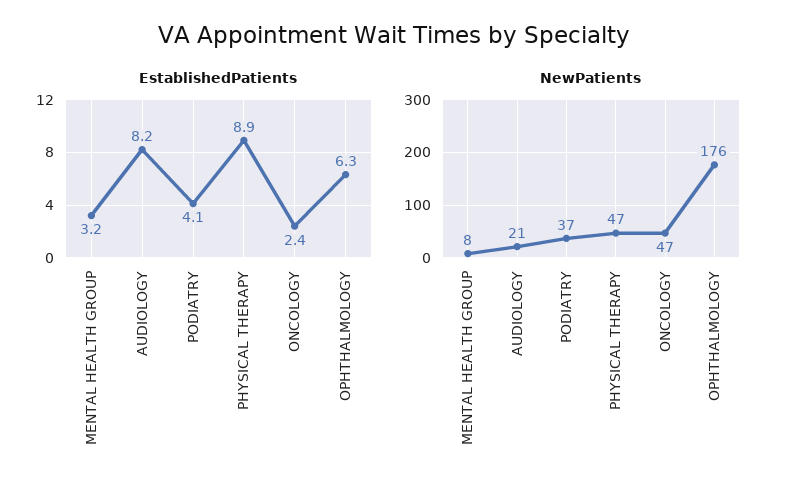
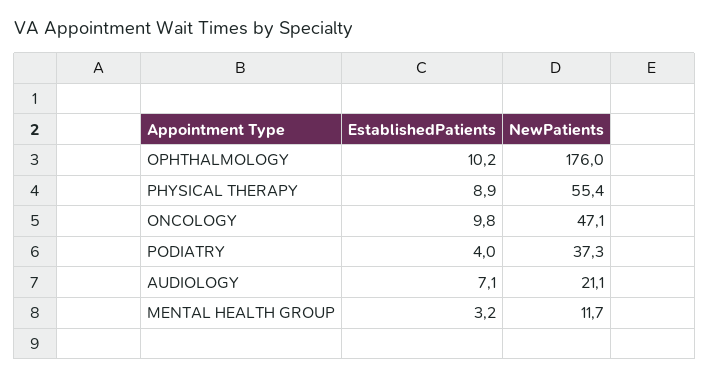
  {
    "EstablishedPatients": {
      "MENTAL HEALTH GROUP": 3.2,
-     "AUDIOLOGY": 8.2,
+     "AUDIOLOGY": 7.1,
-     "PODIATRY": 4.1,
+     "PODIATRY": 4,
      "PHYSICAL THERAPY": 8.9,
-     "ONCOLOGY": 2.4,
+     "ONCOLOGY": 9.8,
-     "OPHTHALMOLOGY": 6.3
+     "OPHTHALMOLOGY": 10.2
    },
    "NewPatients": {
-     "MENTAL HEALTH GROUP": 8,
+     "MENTAL HEALTH GROUP": 11.7,
      "AUDIOLOGY": 21.1,
      "PODIATRY": 37.3,
-     "PHYSICAL THERAPY": 47,
+     "PHYSICAL THERAPY": 55.4,
      "ONCOLOGY": 47.1,
      "OPHTHALMOLOGY": 176
    }
  }

